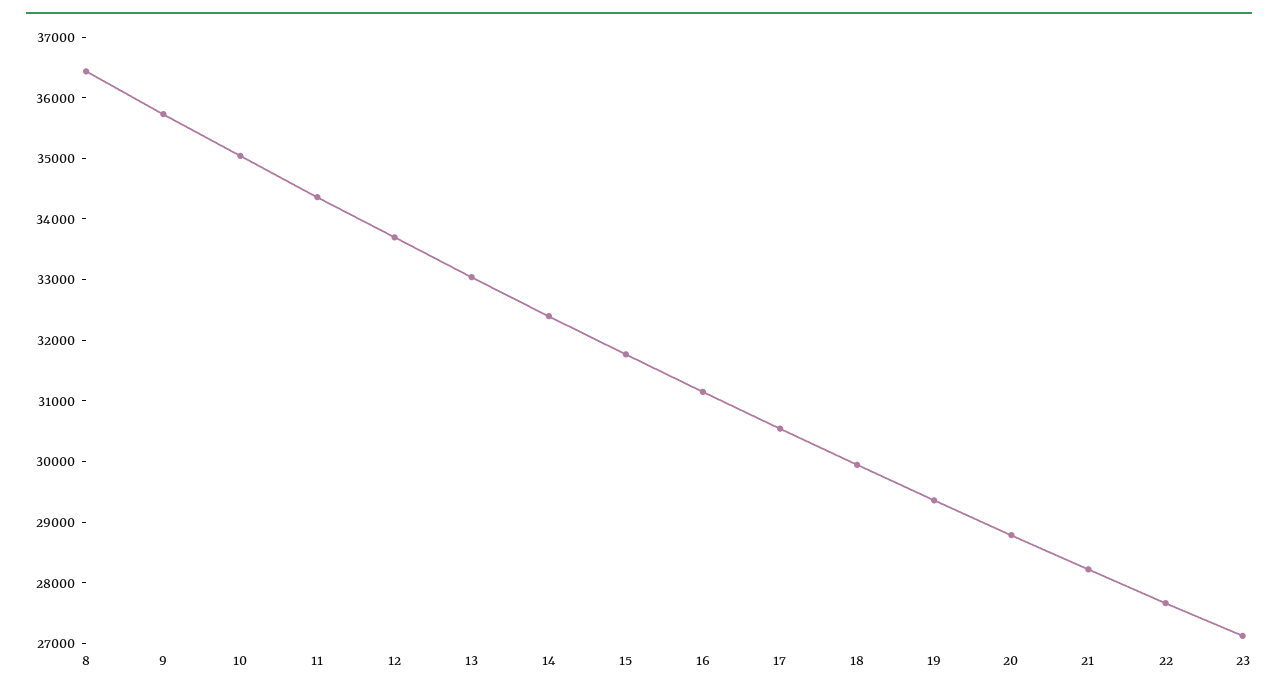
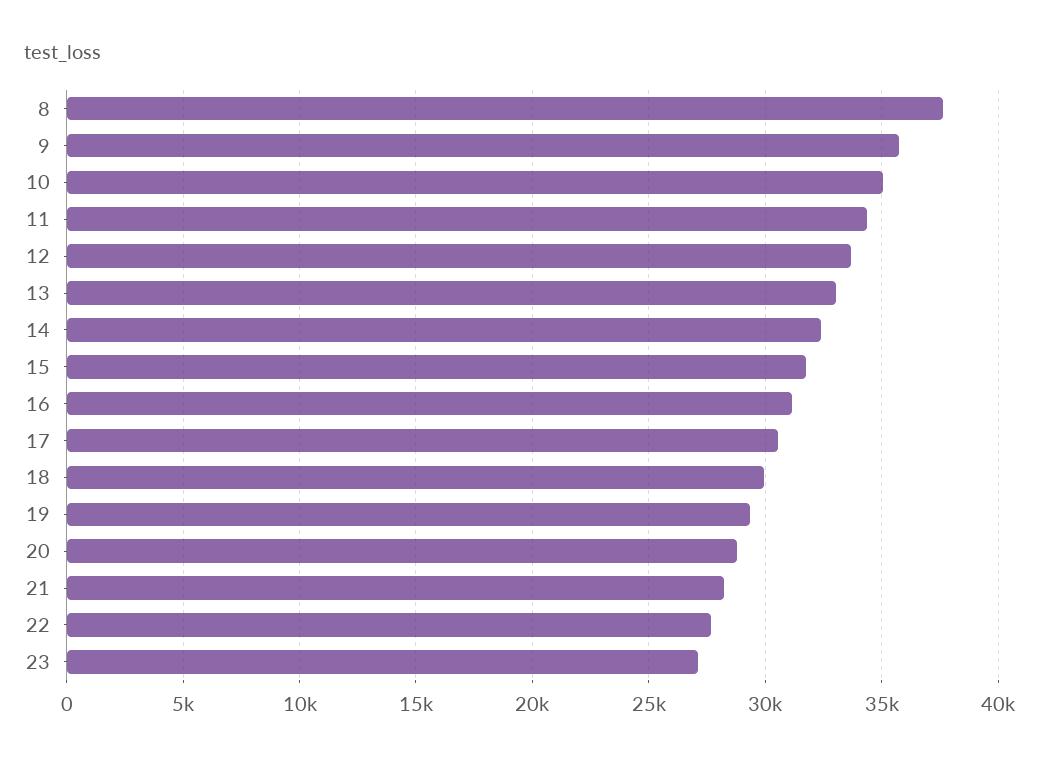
  {
-   "8": 36400,
+   "8": 37500,
    "9": 35800,
    "10": 35000,
    "11": 34400,
    "12": 33600,
    "13": 33000,
    "14": 32400,
    "15": 31800,
    "16": 31200,
    "17": 30600,
    "18": 30000,
    "19": 29400,
    "20": 28800,
    "21": 28200,
    "22": 27600,
    "23": 27200
  }

